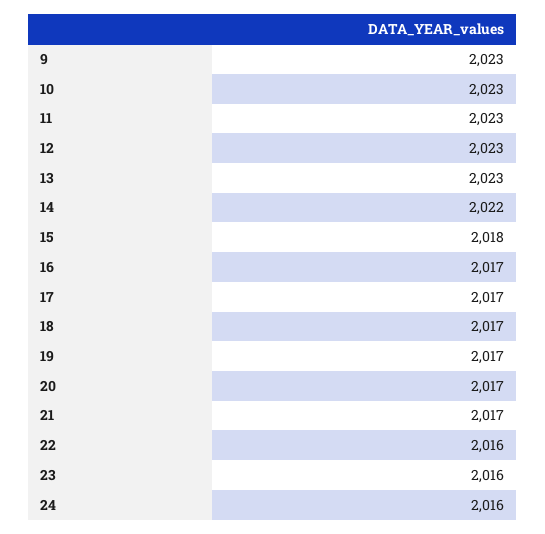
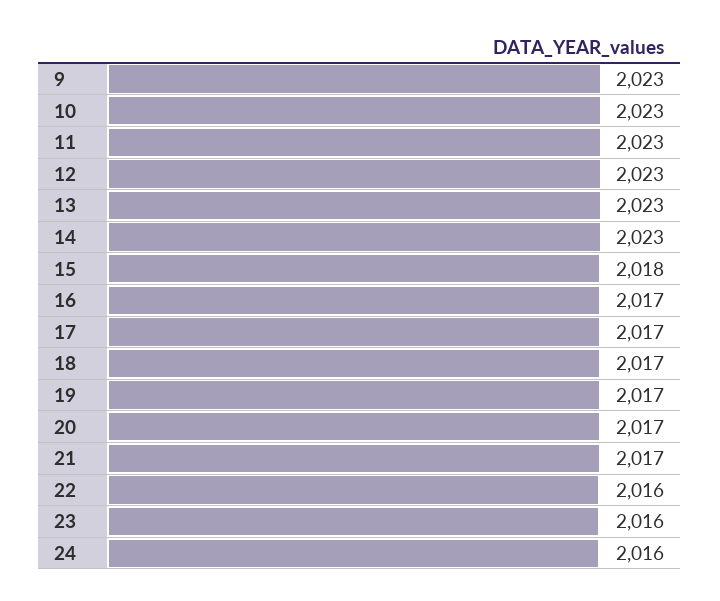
  {
    "9": 2023,
    "10": 2023,
    "11": 2023,
    "12": 2023,
    "13": 2023,
-   "14": 2022,
+   "14": 2023,
    "15": 2018,
    "16": 2017,
    "17": 2017,
    "18": 2017,
    "19": 2017,
    "20": 2017,
    "21": 2017,
    "22": 2016,
    "23": 2016,
    "24": 2016
  }

